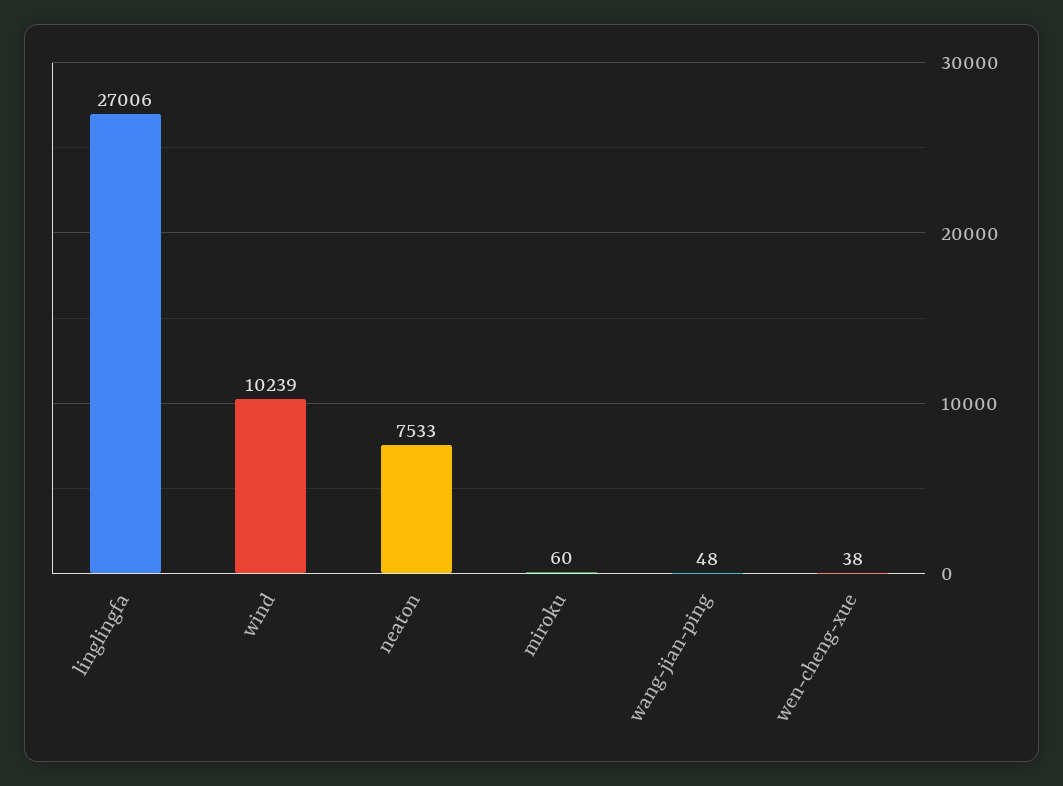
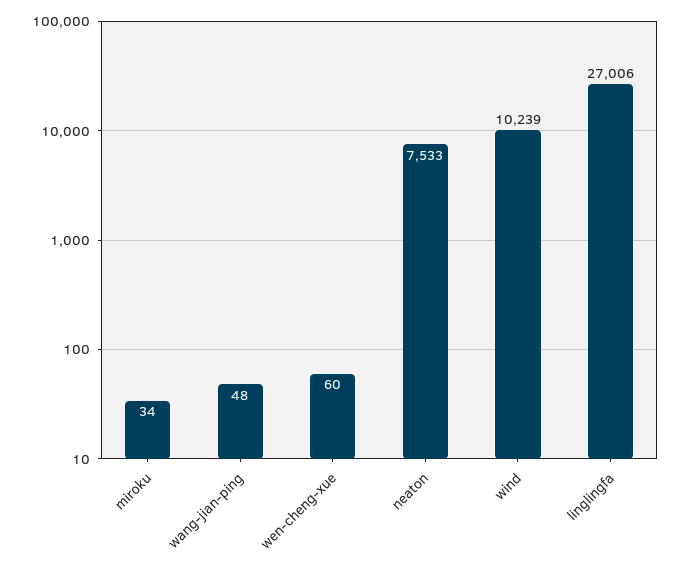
  {
    "linglingfa": 27006,
    "wind": 10239,
    "neaton": 7533,
-   "miroku": 60,
+   "miroku": 34,
    "wang-jian-ping": 48,
-   "wen-cheng-xue": 38
+   "wen-cheng-xue": 60
  }

